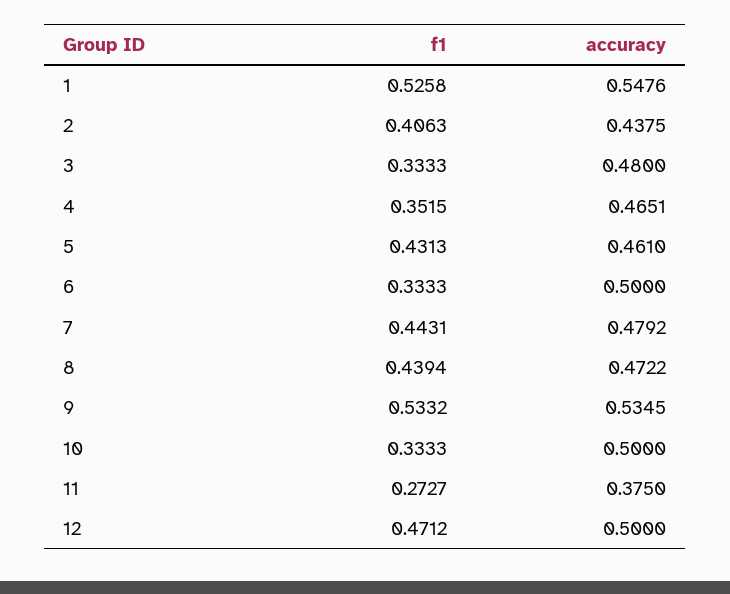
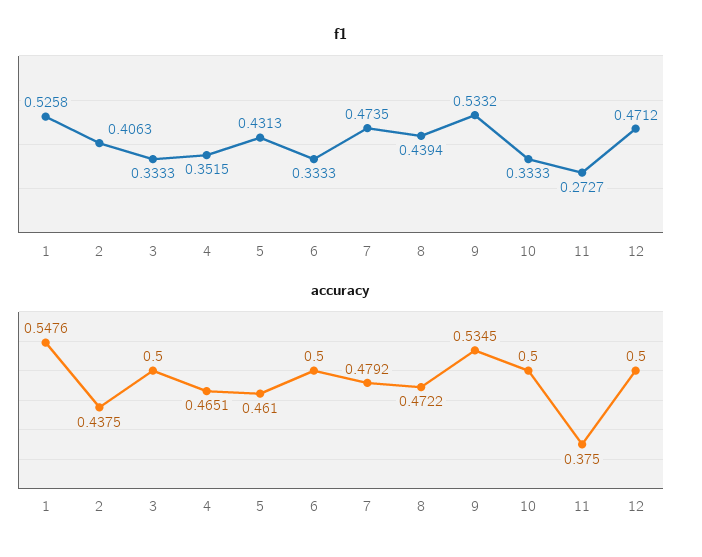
  {
    "f1": {
      "1": 0.5258,
      "2": 0.4063,
      "3": 0.3333,
      "4": 0.3515,
      "5": 0.4313,
      "6": 0.3333,
-     "7": 0.4431,
+     "7": 0.4735,
      "8": 0.4394,
      "9": 0.5332,
      "10": 0.3333,
      "11": 0.2727,
      "12": 0.4712
    },
    "accuracy": {
      "1": 0.5476,
      "2": 0.4375,
-     "3": 0.48,
+     "3": 0.5,
      "4": 0.4651,
      "5": 0.461,
      "6": 0.5,
      "7": 0.4792,
      "8": 0.4722,
      "9": 0.5345,
      "10": 0.5,
      "11": 0.375,
      "12": 0.5
    }
  }

